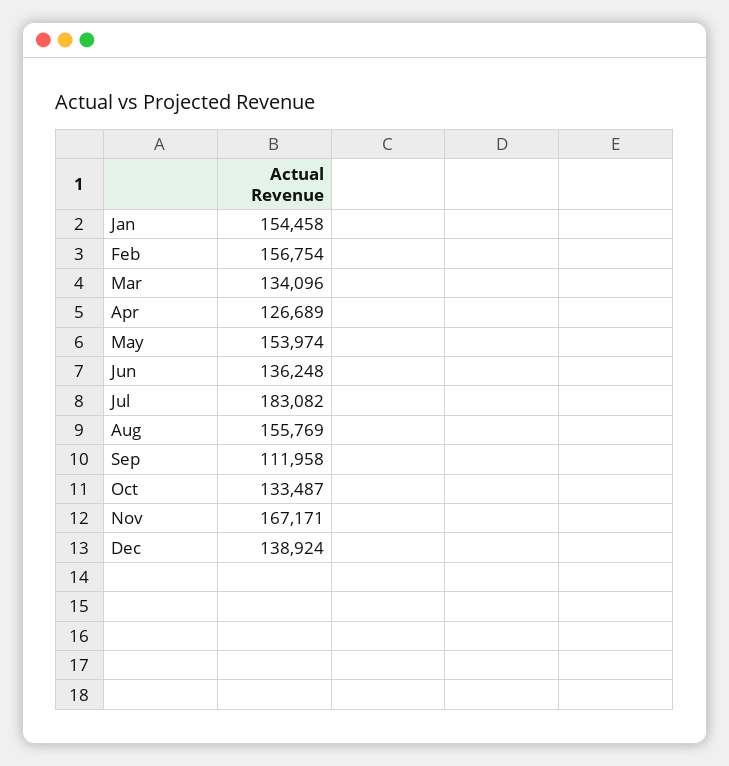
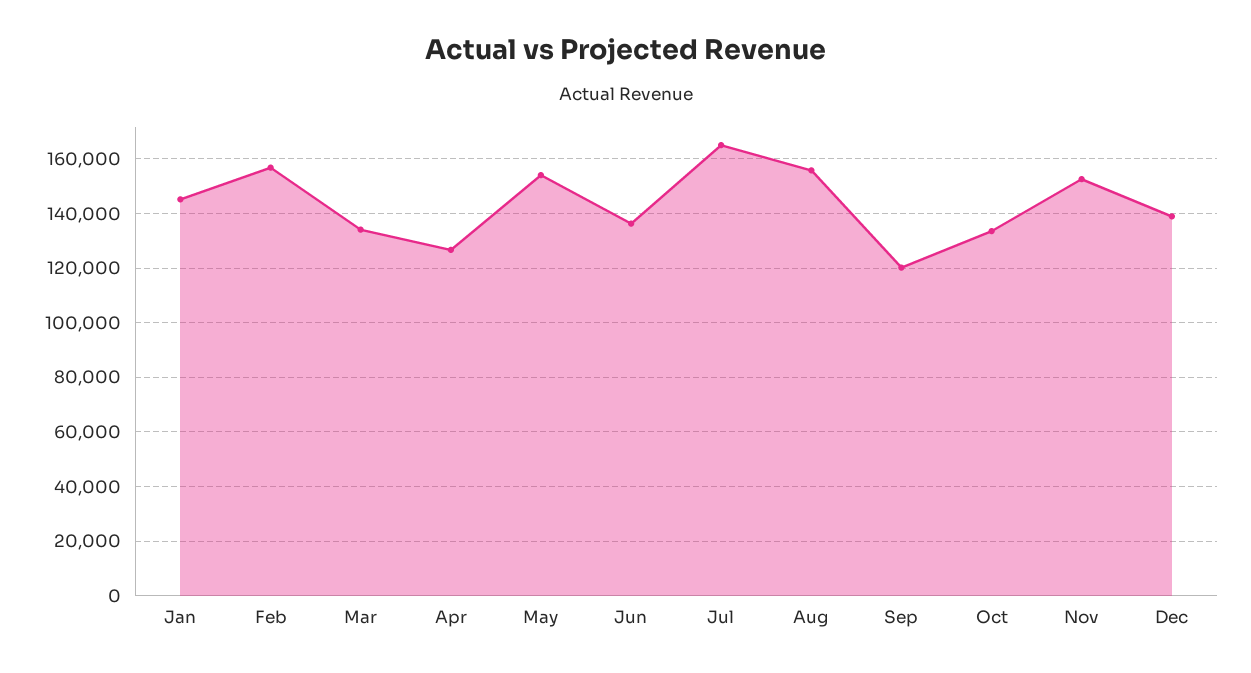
  {
-   "Jan": 154458,
+   "Jan": 145000,
    "Feb": 156754,
    "Mar": 134096,
    "Apr": 126689,
    "May": 153974,
    "Jun": 136248,
-   "Jul": 183082,
+   "Jul": 165000,
    "Aug": 155769,
-   "Sep": 111958,
+   "Sep": 120000,
    "Oct": 133487,
-   "Nov": 167171,
+   "Nov": 152500,
    "Dec": 138924
  }

